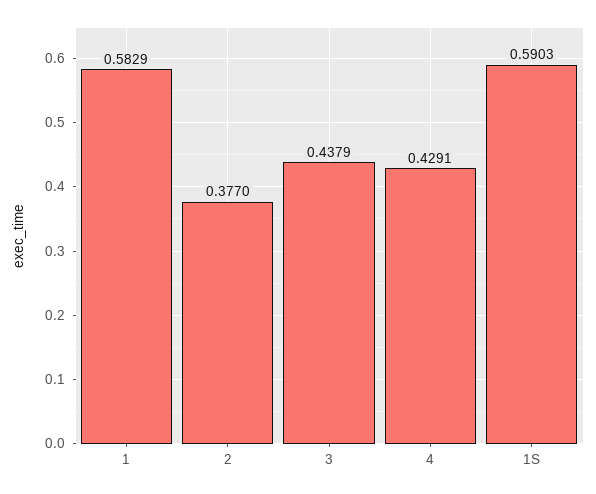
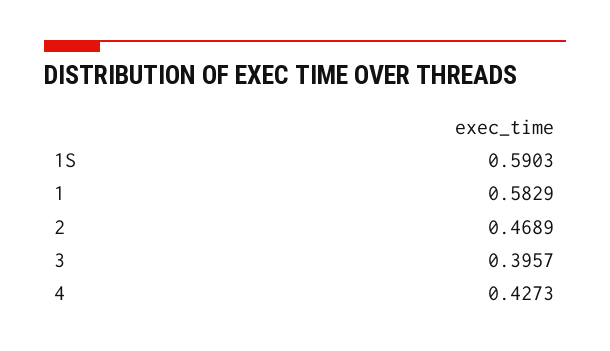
  {
    "1": 0.5829,
-   "2": 0.377,
+   "2": 0.4689,
-   "3": 0.4379,
+   "3": 0.3957,
-   "4": 0.4291,
+   "4": 0.4273,
    "1S": 0.5903
  }

